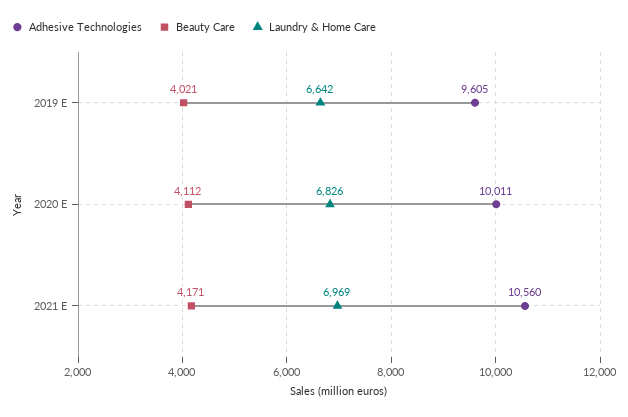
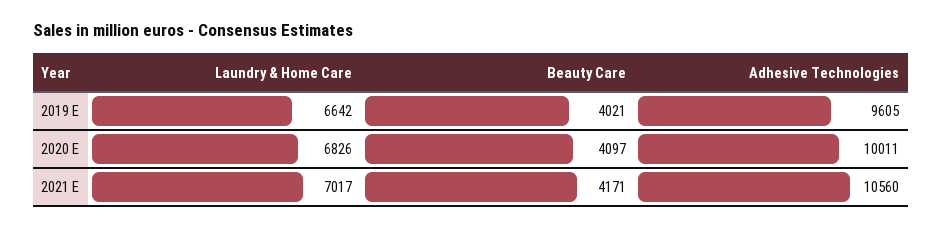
  {
    "Adhesive Technologies": {
      "2019 E": 9605,
      "2020 E": 10011,
      "2021 E": 10560
    },
    "Beauty Care": {
      "2019 E": 4021,
-     "2020 E": 4112,
+     "2020 E": 4097,
      "2021 E": 4171
    },
    "Laundry & Home Care": {
      "2019 E": 6642,
      "2020 E": 6826,
-     "2021 E": 6969
+     "2021 E": 7017
    }
  }

